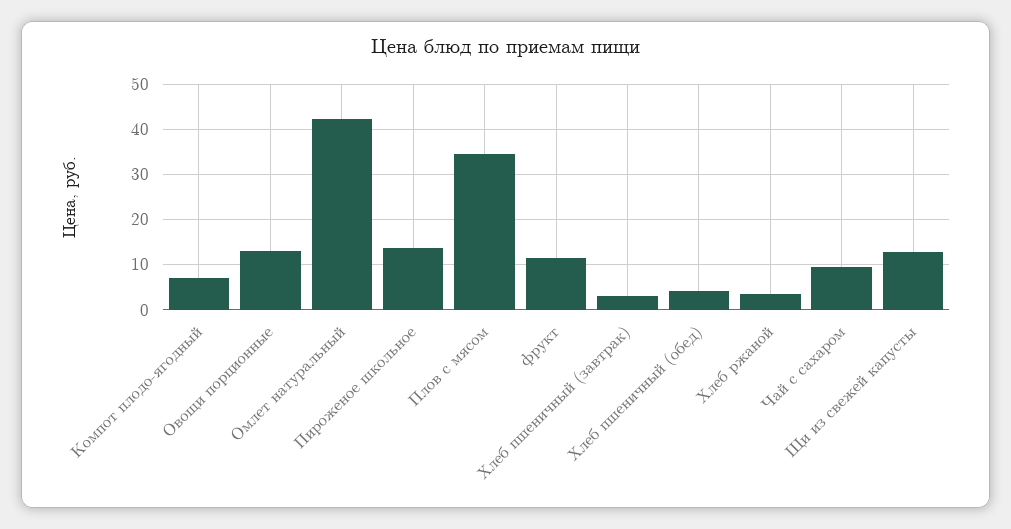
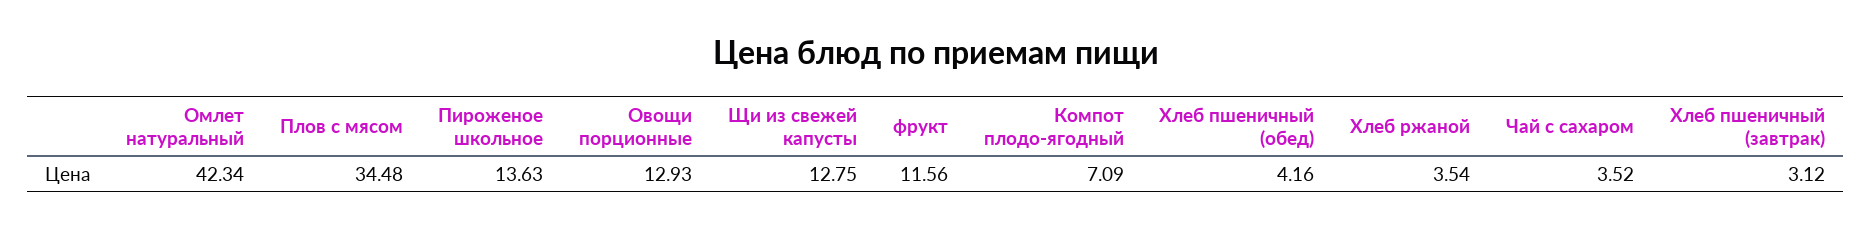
  {
    "Компот плодо-ягодный": 7.09,
    "Овощи порционные": 12.93,
    "Омлет натуральный": 42.34,
    "Пироженое школьное": 13.63,
    "Плов с мясом": 34.48,
    "фрукт": 11.56,
    "Хлеб пшеничный (завтрак)": 3.12,
    "Хлеб пшеничный (обед)": 4.16,
    "Хлеб ржаной": 3.54,
-   "Чай с сахаром": 10,
+   "Чай с сахаром": 3.52,
    "Щи из свежей капусты": 12.75
  }

